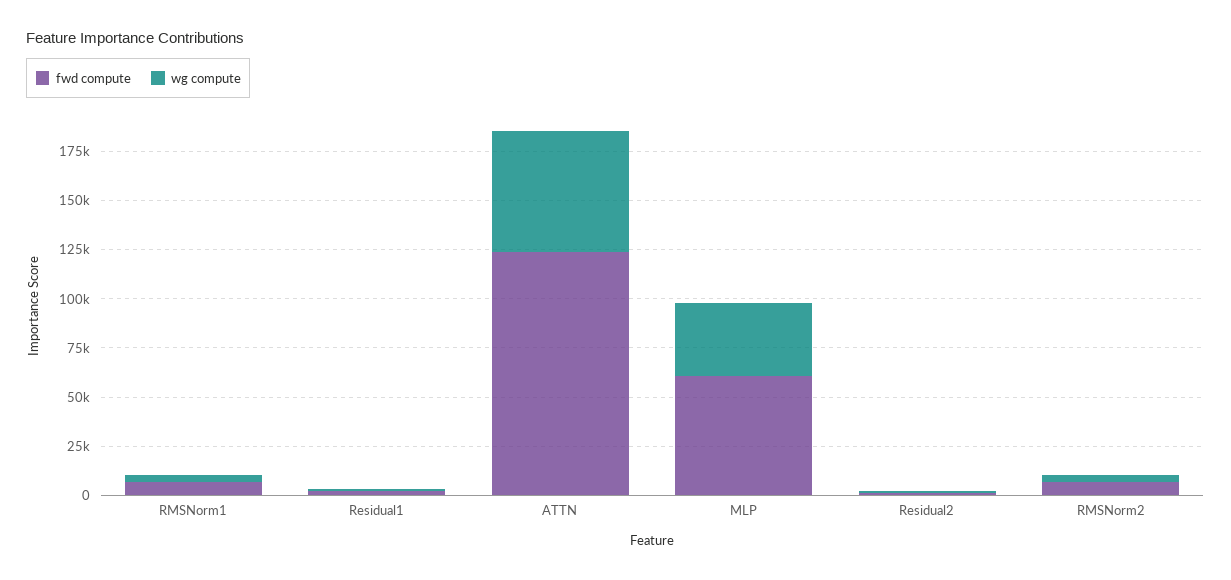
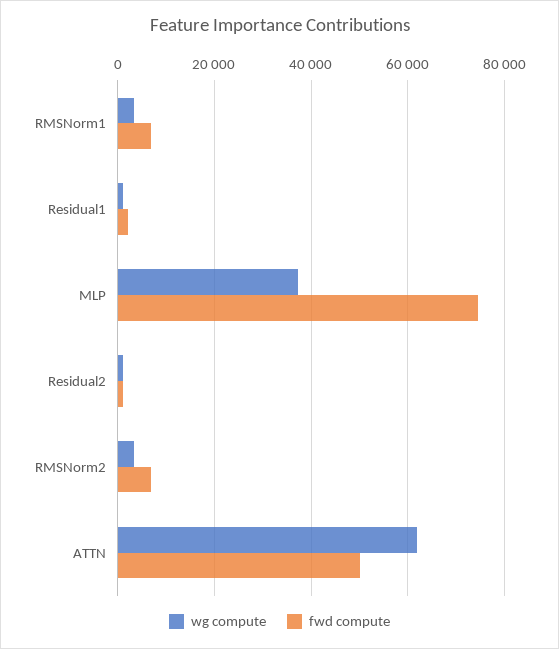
  {
    "fwd compute": {
      "RMSNorm1": 6000,
      "Residual1": 2000,
-     "ATTN": 125000,
+     "ATTN": 50000,
-     "MLP": 60000,
+     "MLP": 74000,
      "Residual2": 2000,
      "RMSNorm2": 6000
    },
    "wg compute": {
      "RMSNorm1": 4000,
      "Residual1": 2000,
      "ATTN": 62000,
      "MLP": 38000,
      "Residual2": 2000,
      "RMSNorm2": 4000
    }
  }

